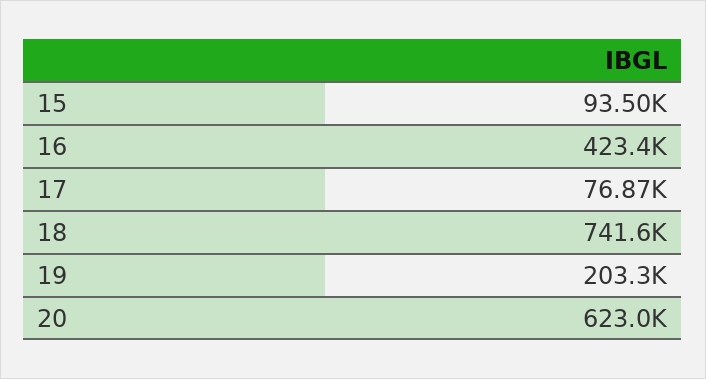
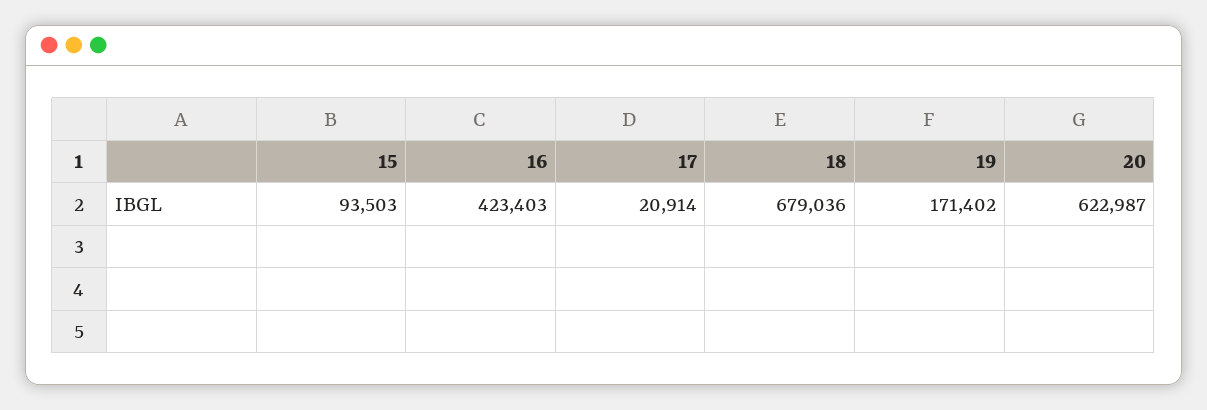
  {
    "15": 93503,
    "16": 423403,
-   "17": 76870,
+   "17": 20914,
-   "18": 741600,
+   "18": 679036,
-   "19": 203300,
+   "19": 171402,
    "20": 622987
  }

